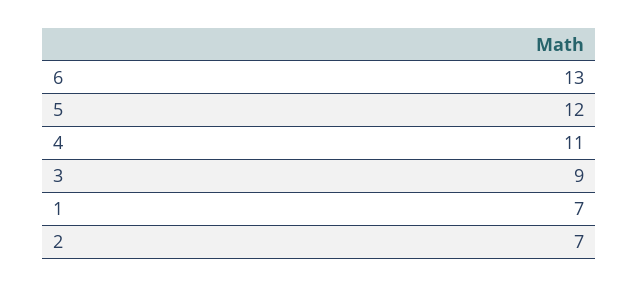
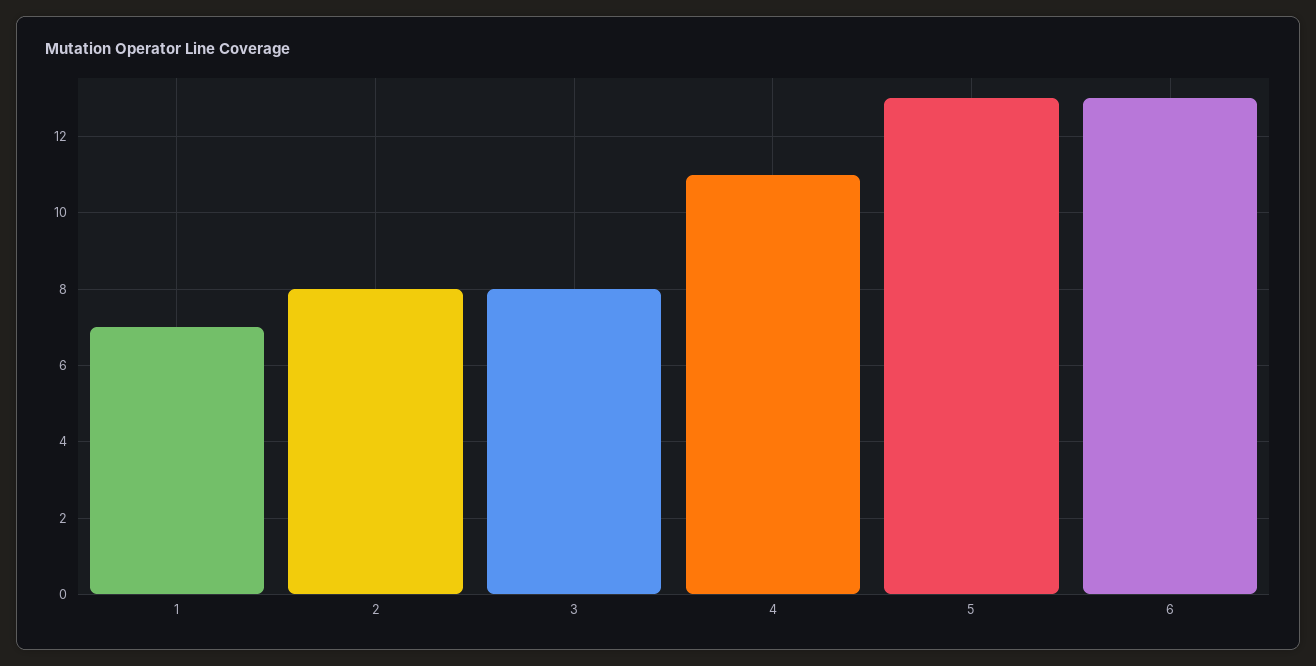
  {
    "6": 13,
-   "5": 12,
+   "5": 13,
    "4": 11,
-   "3": 9,
+   "3": 8,
    "1": 7,
-   "2": 7
+   "2": 8
  }

